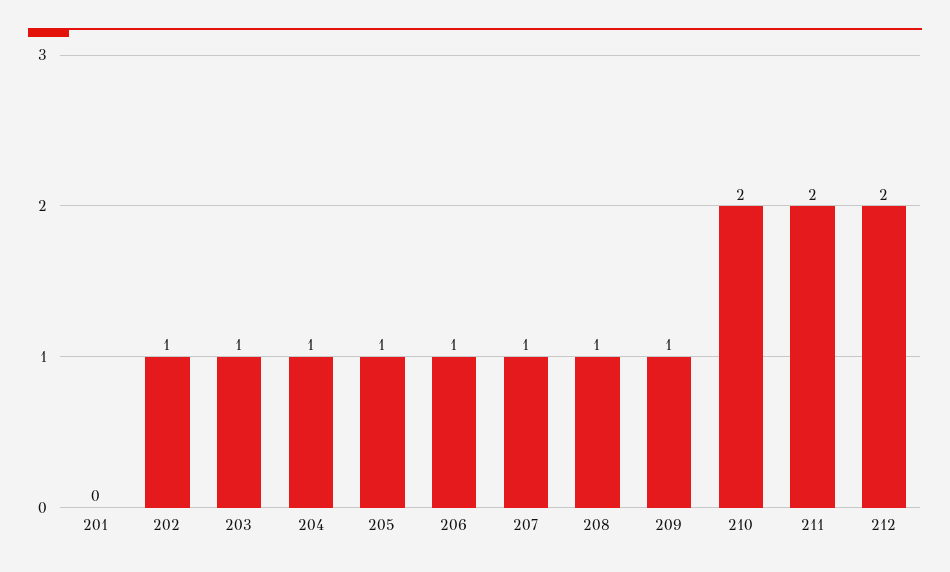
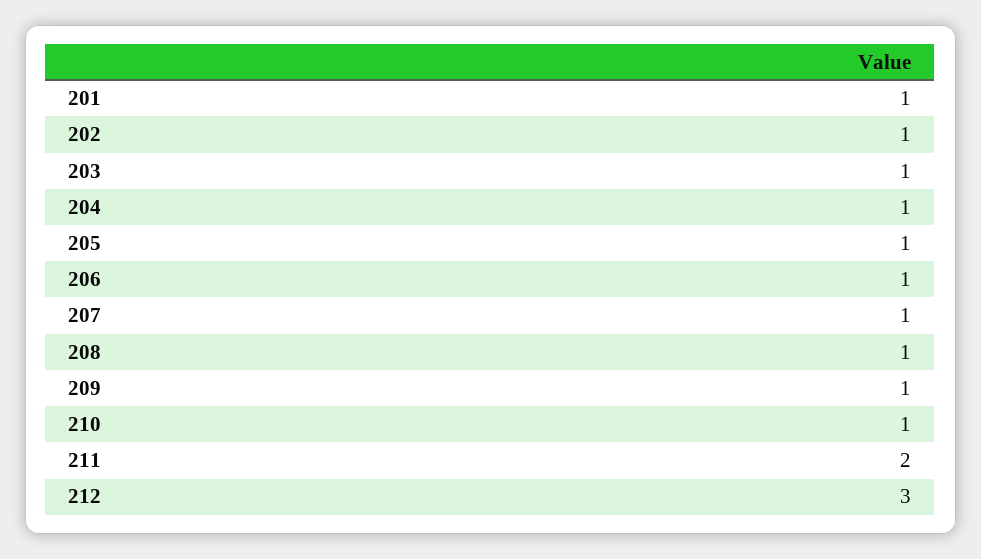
  {
-   "201": 0,
+   "201": 1,
    "202": 1,
    "203": 1,
    "204": 1,
    "205": 1,
    "206": 1,
    "207": 1,
    "208": 1,
    "209": 1,
-   "210": 2,
+   "210": 1,
    "211": 2,
-   "212": 2
+   "212": 3
  }

